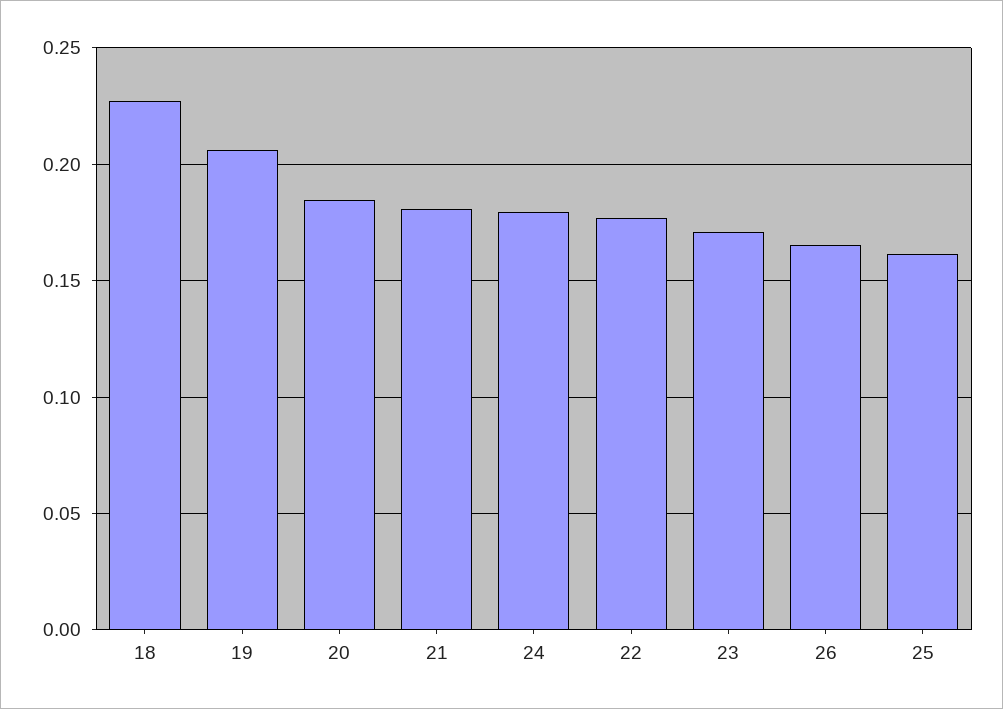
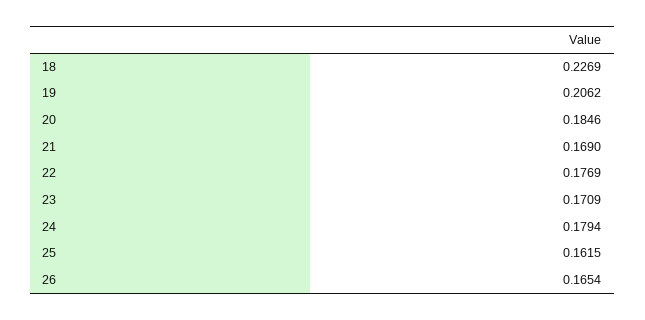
  {
    "18": 0.2269,
    "19": 0.2062,
    "20": 0.1846,
-   "21": 0.18,
+   "21": 0.169,
    "24": 0.1794,
    "22": 0.1769,
    "23": 0.1709,
    "26": 0.1654,
    "25": 0.1615
  }

